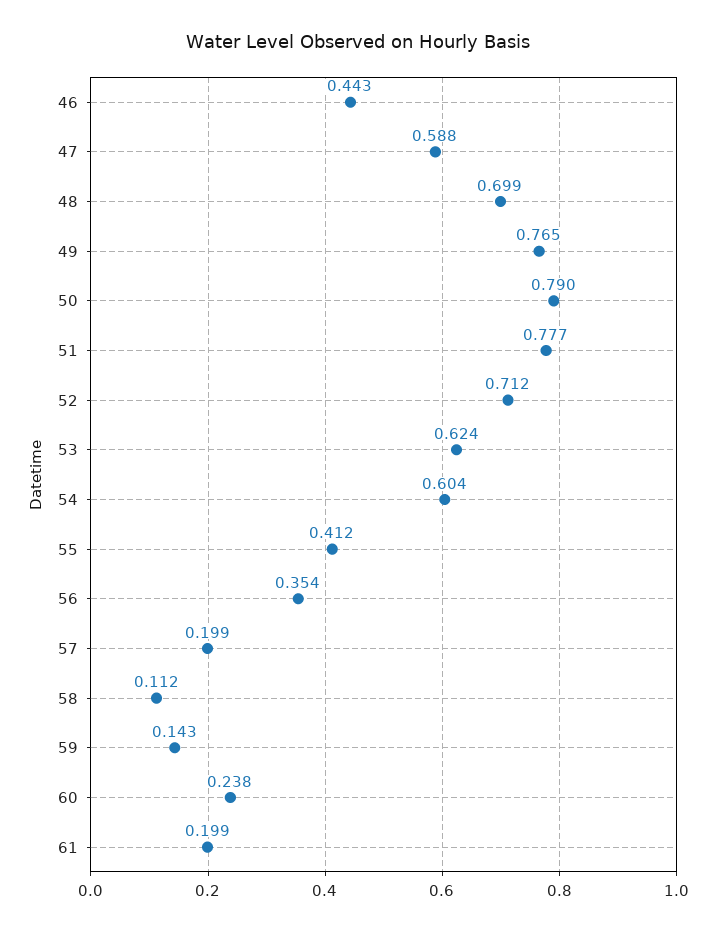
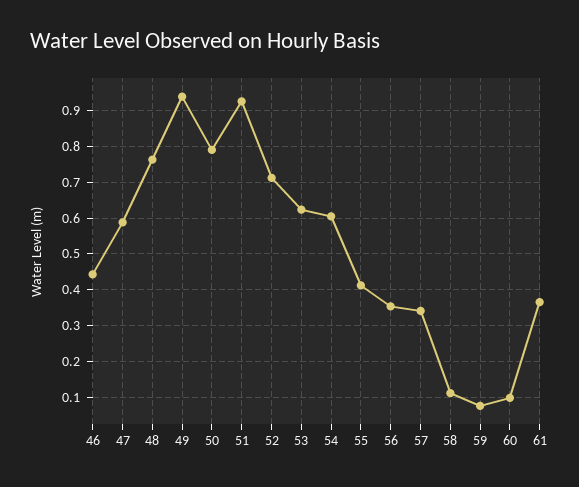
  {
    "46": 0.443,
    "47": 0.588,
-   "48": 0.699,
+   "48": 0.76,
-   "49": 0.765,
+   "49": 0.94,
    "50": 0.79,
-   "51": 0.777,
+   "51": 0.92,
    "52": 0.712,
    "53": 0.624,
    "54": 0.604,
    "55": 0.412,
    "56": 0.354,
-   "57": 0.199,
+   "57": 0.34,
    "58": 0.112,
-   "59": 0.143,
+   "59": 0.08,
-   "60": 0.238,
+   "60": 0.1,
-   "61": 0.199
+   "61": 0.36
  }

